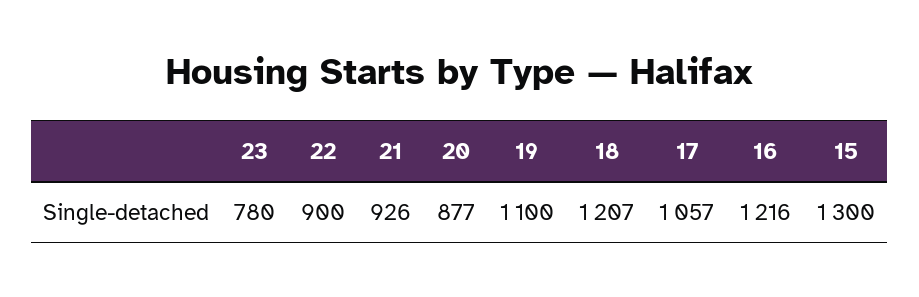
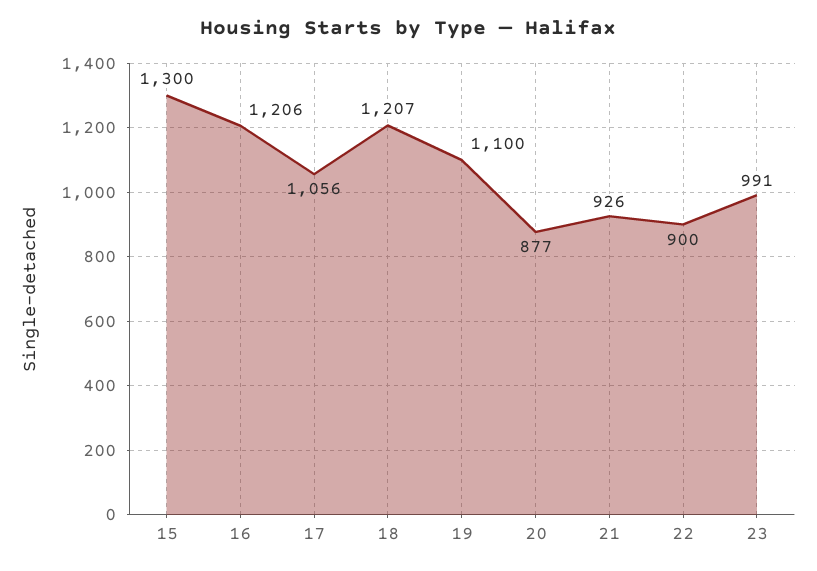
  {
-   "23": 780,
+   "23": 991,
    "22": 900,
    "21": 926,
    "20": 877,
    "19": 1100,
    "18": 1207,
-   "17": 1057,
+   "17": 1056,
-   "16": 1216,
+   "16": 1206,
    "15": 1300
  }

